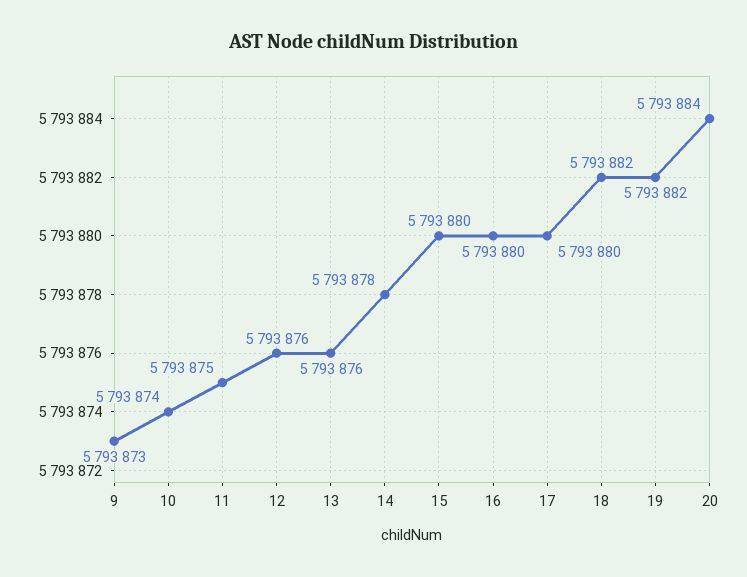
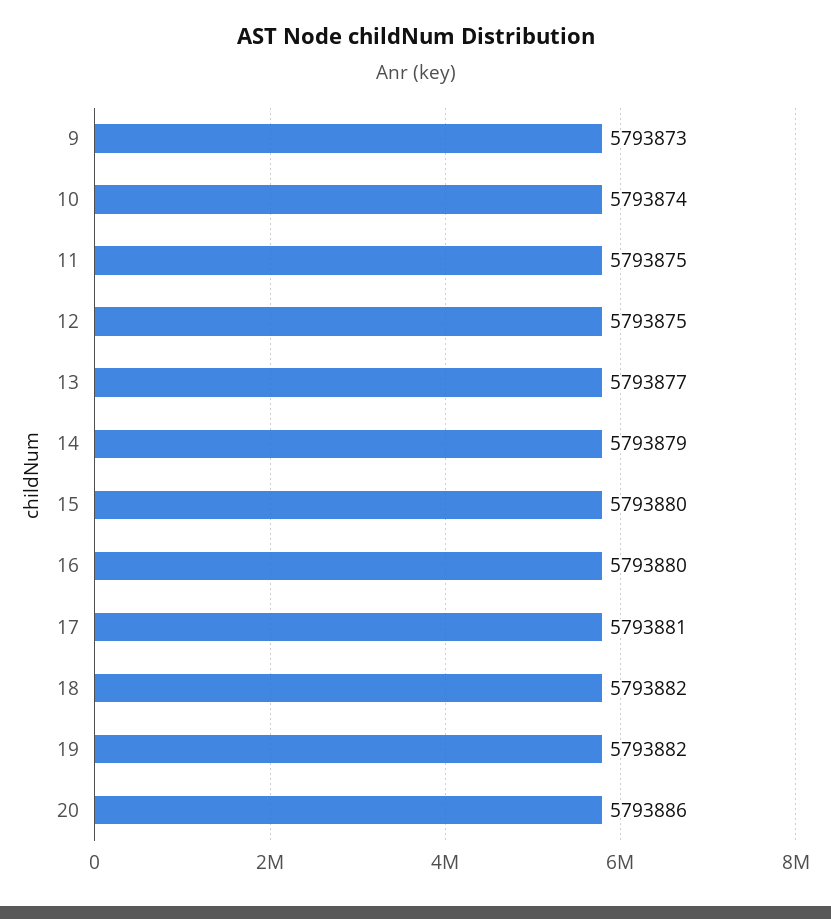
  {
    "9": 5793873,
    "10": 5793874,
    "11": 5793875,
-   "12": 5793876,
+   "12": 5793875,
-   "13": 5793876,
+   "13": 5793877,
-   "14": 5793878,
+   "14": 5793879,
    "15": 5793880,
    "16": 5793880,
-   "17": 5793880,
+   "17": 5793881,
    "18": 5793882,
    "19": 5793882,
-   "20": 5793884
+   "20": 5793886
  }

